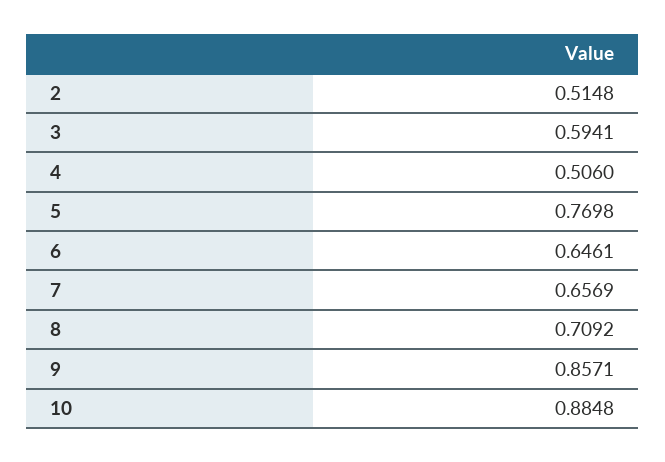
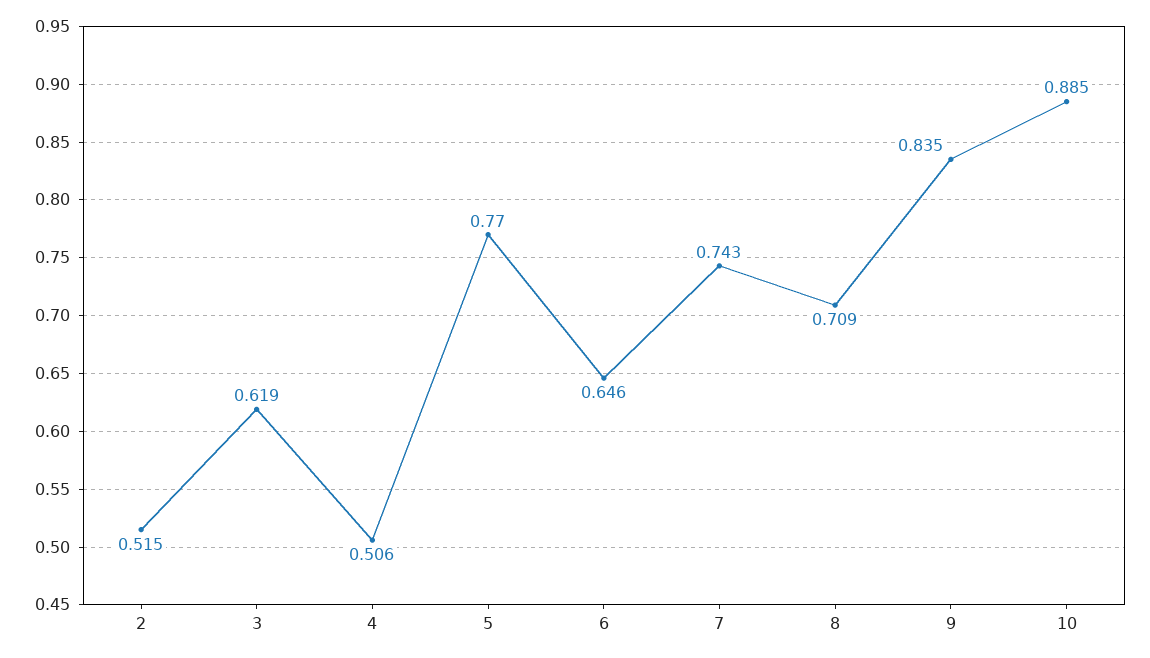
  {
    "2": 0.5148,
-   "3": 0.5941,
+   "3": 0.619,
    "4": 0.506,
    "5": 0.7698,
    "6": 0.6461,
-   "7": 0.6569,
+   "7": 0.743,
    "8": 0.7092,
-   "9": 0.8571,
+   "9": 0.835,
    "10": 0.8848
  }

